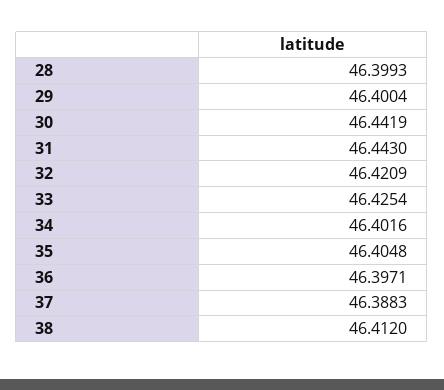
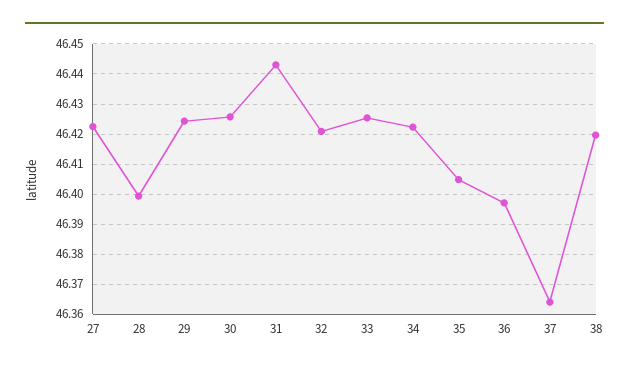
  {
    "28": 46.3993,
-   "29": 46.4004,
+   "29": 46.424,
-   "30": 46.4419,
+   "30": 46.426,
    "31": 46.443,
    "32": 46.4209,
    "33": 46.4254,
-   "34": 46.4016,
+   "34": 46.422,
    "35": 46.4048,
    "36": 46.3971,
-   "37": 46.3883,
+   "37": 46.364,
-   "38": 46.412
+   "38": 46.42,
+   "27": 46.422
  }

